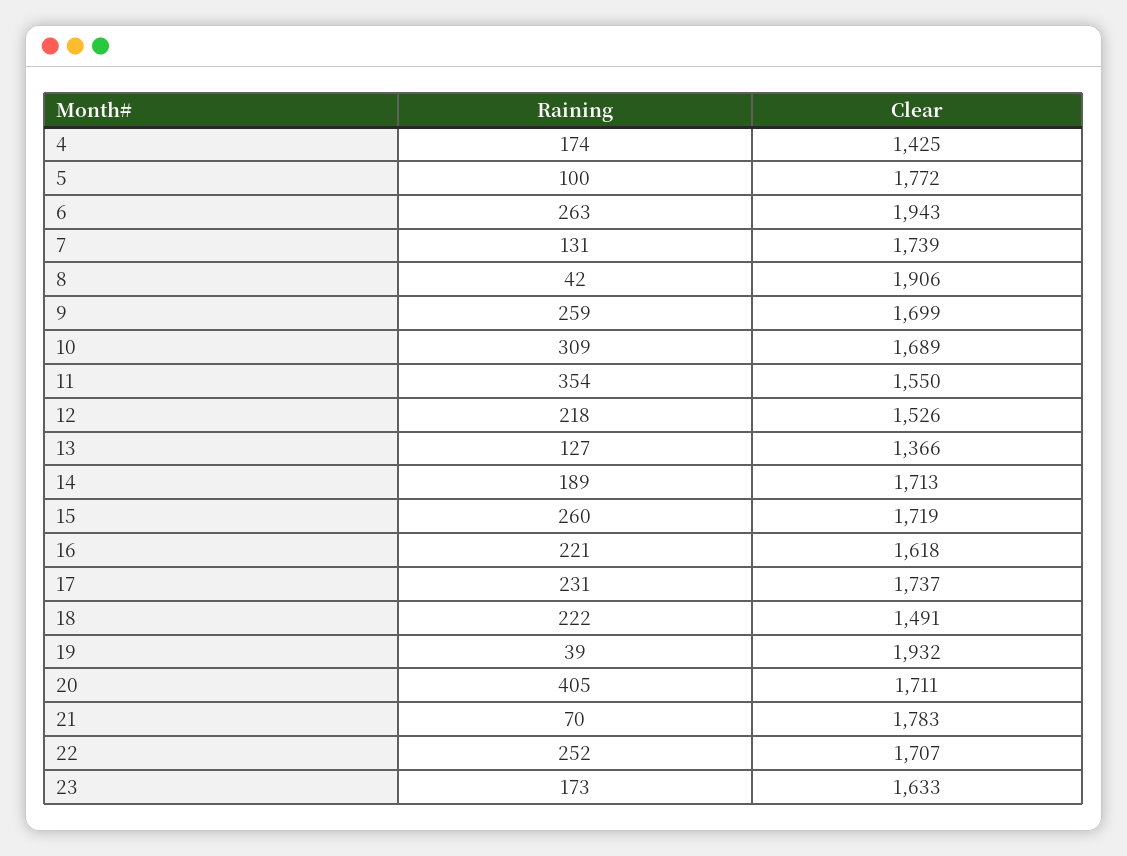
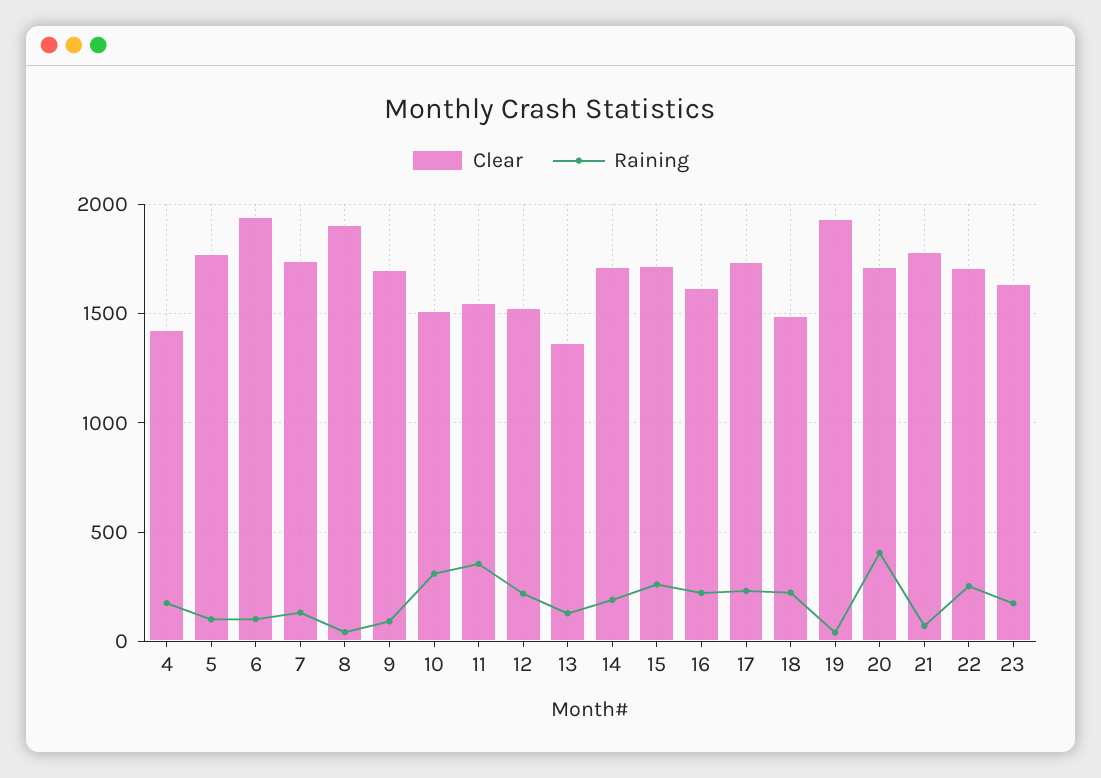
  {
    "Raining": {
      "4": 174,
      "5": 100,
-     "6": 263,
+     "6": 100,
      "7": 131,
      "8": 42,
-     "9": 259,
+     "9": 100,
      "10": 309,
      "11": 354,
      "12": 218,
      "13": 127,
      "14": 189,
      "15": 260,
      "16": 221,
      "17": 231,
      "18": 222,
      "19": 39,
      "20": 405,
      "21": 70,
      "22": 252,
      "23": 173
    },
    "Clear": {
      "4": 1425,
      "5": 1772,
      "6": 1943,
      "7": 1739,
      "8": 1906,
      "9": 1699,
-     "10": 1689,
+     "10": 1500,
      "11": 1550,
      "12": 1526,
      "13": 1366,
      "14": 1713,
      "15": 1719,
      "16": 1618,
      "17": 1737,
      "18": 1491,
      "19": 1932,
      "20": 1711,
      "21": 1783,
      "22": 1707,
      "23": 1633
    }
  }

